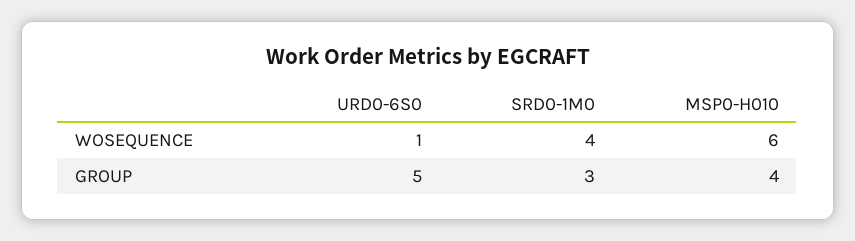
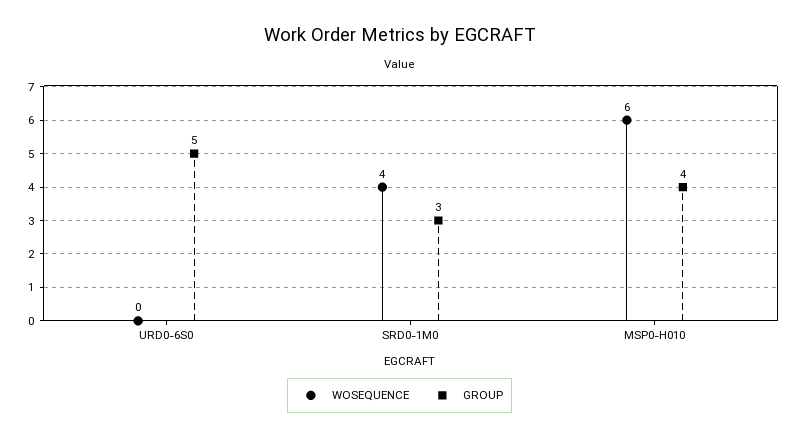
  {
    "WOSEQUENCE": {
-     "URD0-6S0": 1,
+     "URD0-6S0": 0,
      "SRD0-1M0": 4,
      "MSP0-H010": 6
    },
    "GROUP": {
      "URD0-6S0": 5,
      "SRD0-1M0": 3,
      "MSP0-H010": 4
    }
  }

